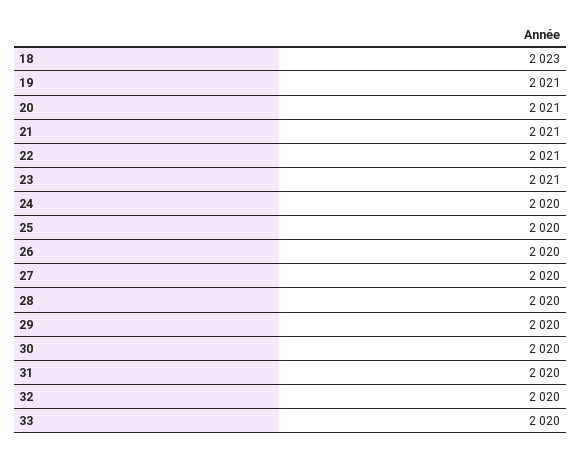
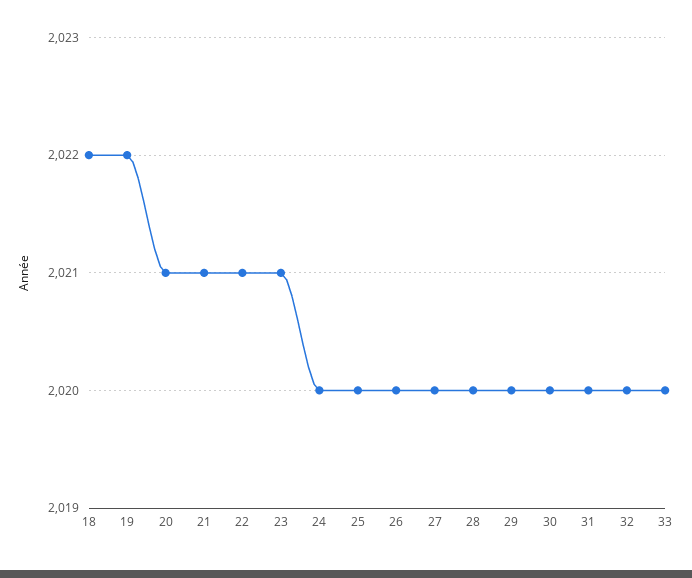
  {
-   "18": 2023,
+   "18": 2022,
-   "19": 2021,
+   "19": 2022,
    "20": 2021,
    "21": 2021,
    "22": 2021,
    "23": 2021,
    "24": 2020,
    "25": 2020,
    "26": 2020,
    "27": 2020,
    "28": 2020,
    "29": 2020,
    "30": 2020,
    "31": 2020,
    "32": 2020,
    "33": 2020
  }

